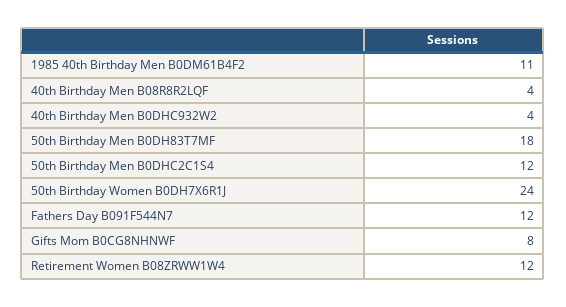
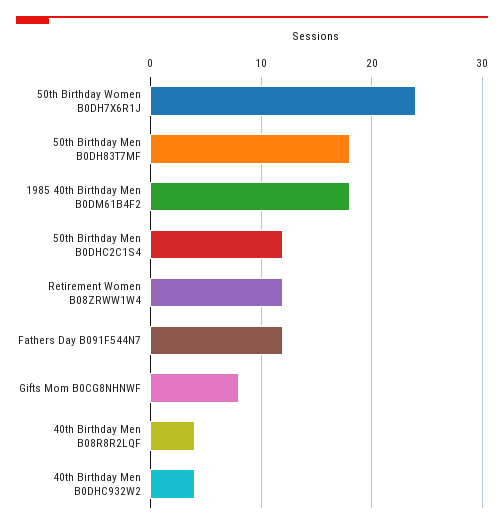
  {
-   "1985 40th Birthday Men B0DM61B4F2": 11,
+   "1985 40th Birthday Men B0DM61B4F2": 18,
    "40th Birthday Men B08R8R2LQF": 4,
    "40th Birthday Men B0DHC932W2": 4,
    "50th Birthday Men B0DH83T7MF": 18,
    "50th Birthday Men B0DHC2C1S4": 12,
    "50th Birthday Women B0DH7X6R1J": 24,
    "Fathers Day B091F544N7": 12,
    "Gifts Mom B0CG8NHNWF": 8,
    "Retirement Women B08ZRWW1W4": 12
  }

